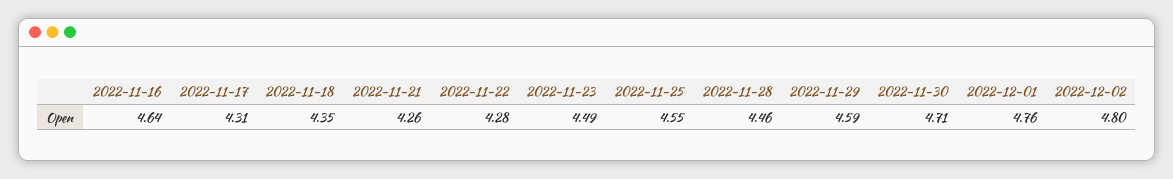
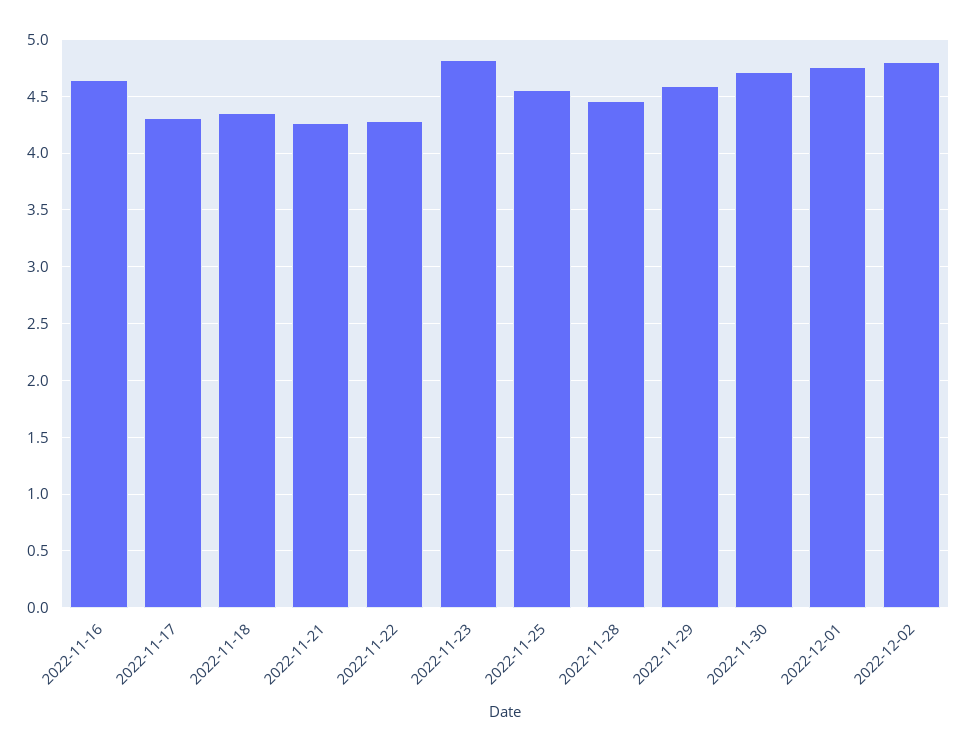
  {
    "2022-11-16": 4.64,
    "2022-11-17": 4.31,
    "2022-11-18": 4.35,
    "2022-11-21": 4.26,
    "2022-11-22": 4.28,
-   "2022-11-23": 4.49,
+   "2022-11-23": 4.8,
    "2022-11-25": 4.55,
    "2022-11-28": 4.46,
    "2022-11-29": 4.59,
    "2022-11-30": 4.71,
    "2022-12-01": 4.76,
    "2022-12-02": 4.8
  }

